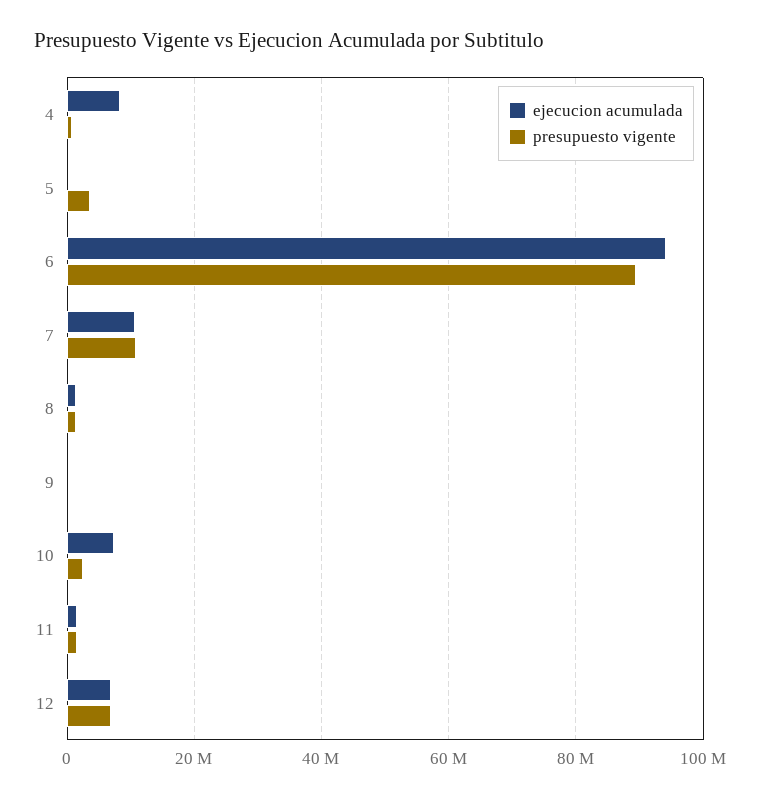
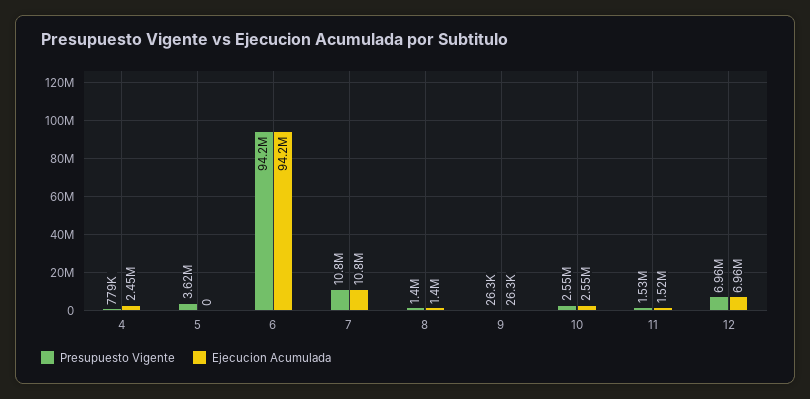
  {
    "ejecucion acumulada": {
-     "4": 8000000,
+     "4": 2450000,
      "5": 0,
      "6": 94200000,
      "7": 10800000,
      "8": 1400000,
      "9": 26300,
-     "10": 8000000,
+     "10": 2550000,
      "11": 1520000,
      "12": 6960000
    },
    "presupuesto vigente": {
      "4": 779000,
      "5": 3620000,
-     "6": 90000000,
+     "6": 94200000,
      "7": 10800000,
      "8": 1400000,
      "9": 26300,
      "10": 2550000,
      "11": 1530000,
      "12": 6960000
    }
  }

